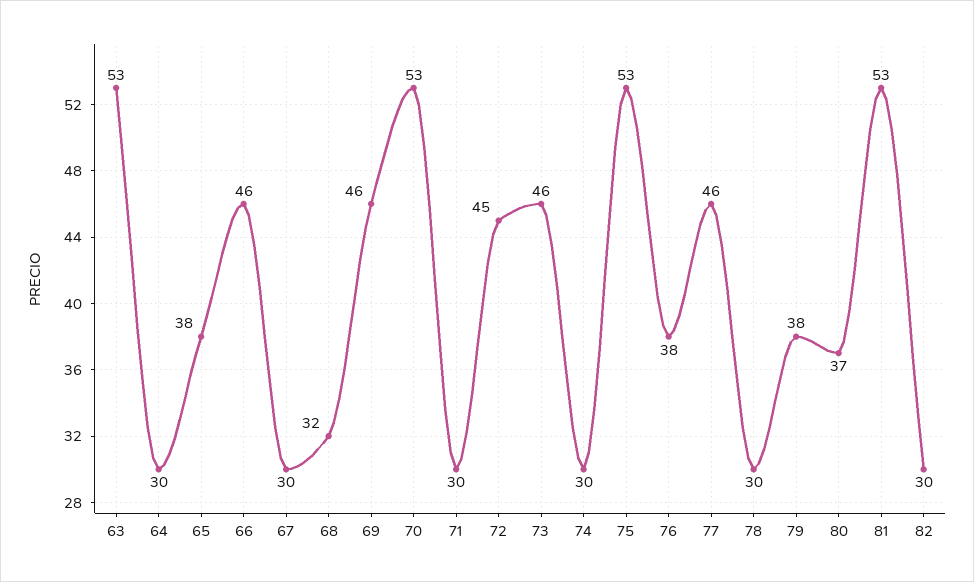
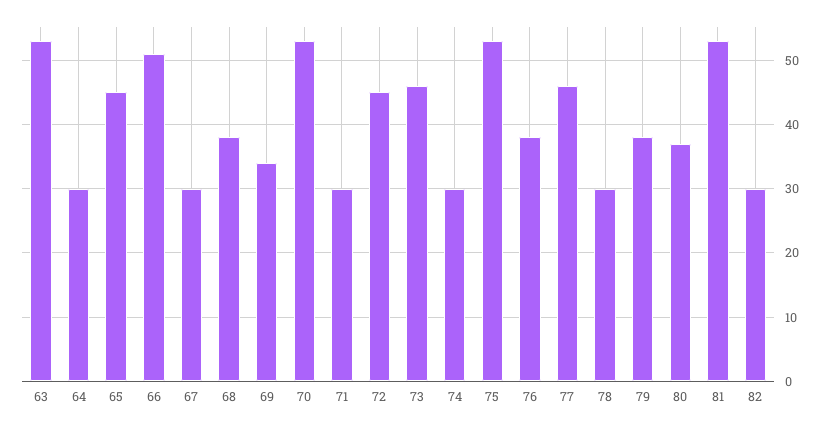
  {
    "63": 53,
    "64": 30,
-   "65": 38,
+   "65": 45,
-   "66": 46,
+   "66": 51,
    "67": 30,
-   "68": 32,
+   "68": 38,
-   "69": 46,
+   "69": 34,
    "70": 53,
    "71": 30,
    "72": 45,
    "73": 46,
    "74": 30,
    "75": 53,
    "76": 38,
    "77": 46,
    "78": 30,
    "79": 38,
    "80": 37,
    "81": 53,
    "82": 30
  }

